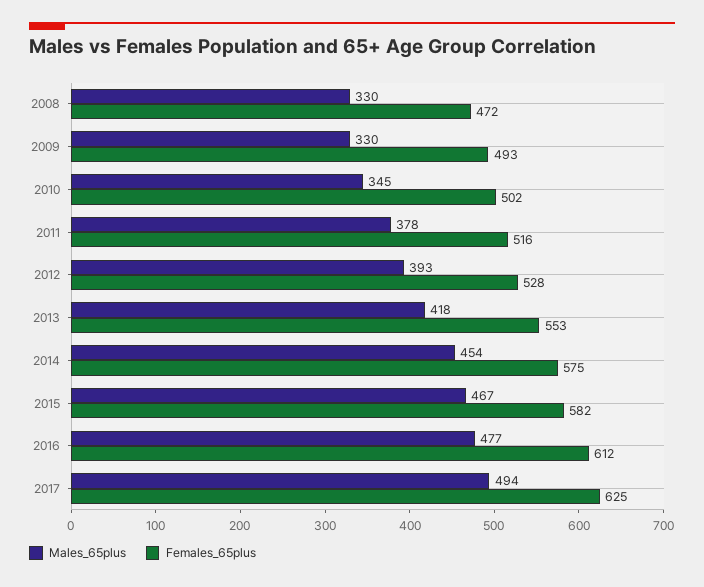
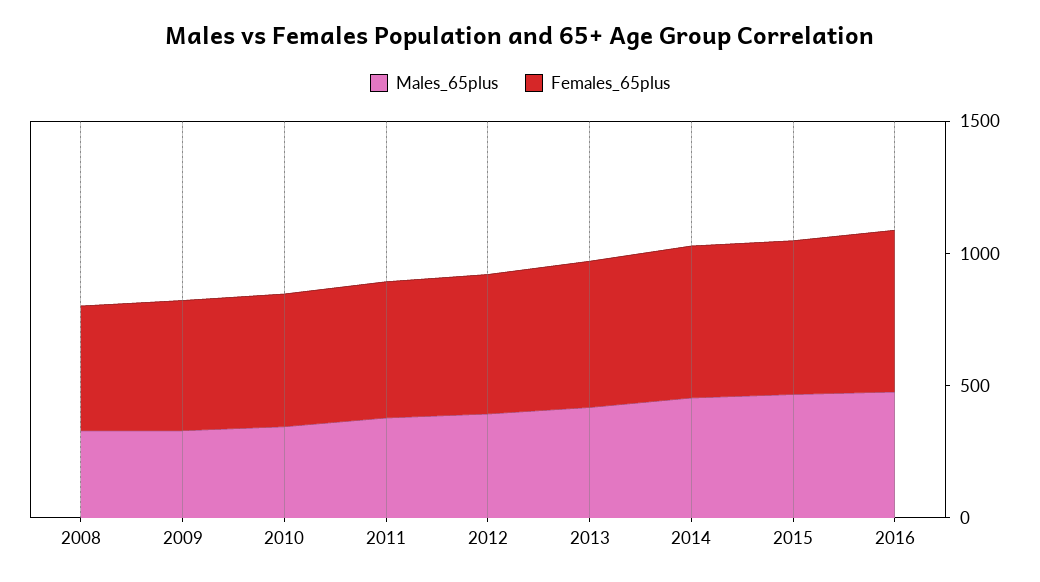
  {
    "Males_65plus": {
      "2008": 330,
      "2009": 330,
      "2010": 345,
      "2011": 378,
      "2012": 393,
      "2013": 418,
      "2014": 454,
      "2015": 467,
-     "2016": 477,
+     "2016": 477
-     "2017": 494
    },
    "Females_65plus": {
      "2008": 472,
      "2009": 493,
      "2010": 502,
      "2011": 516,
      "2012": 528,
      "2013": 553,
      "2014": 575,
      "2015": 582,
-     "2016": 612,
+     "2016": 612
-     "2017": 625
    }
  }

